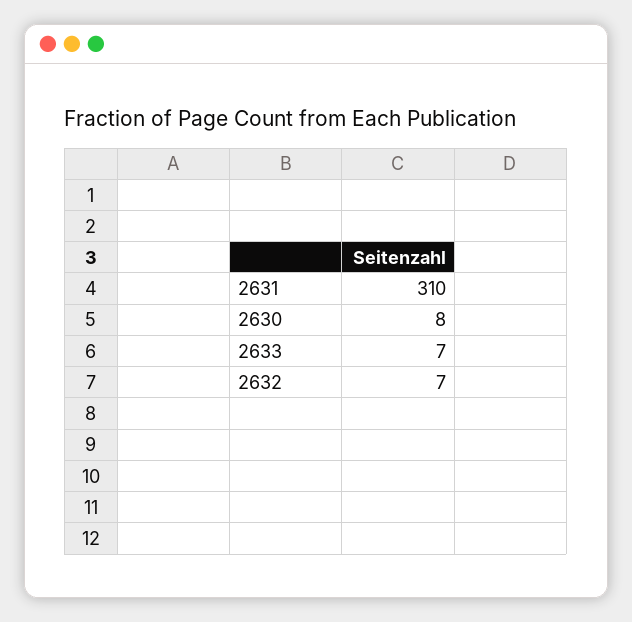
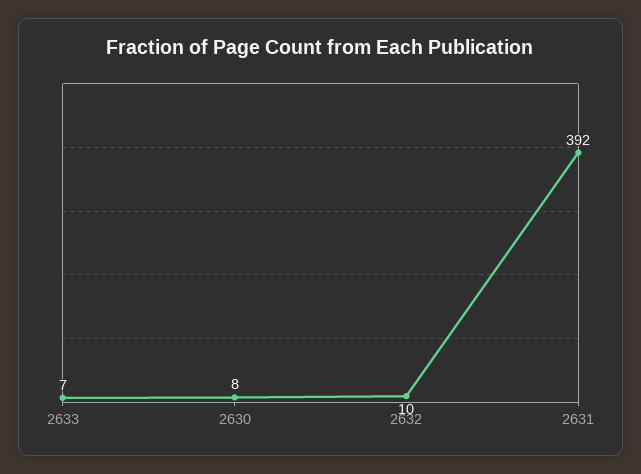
  {
-   "2631": 310,
+   "2631": 392,
    "2630": 8,
    "2633": 7,
-   "2632": 7
+   "2632": 10
  }

